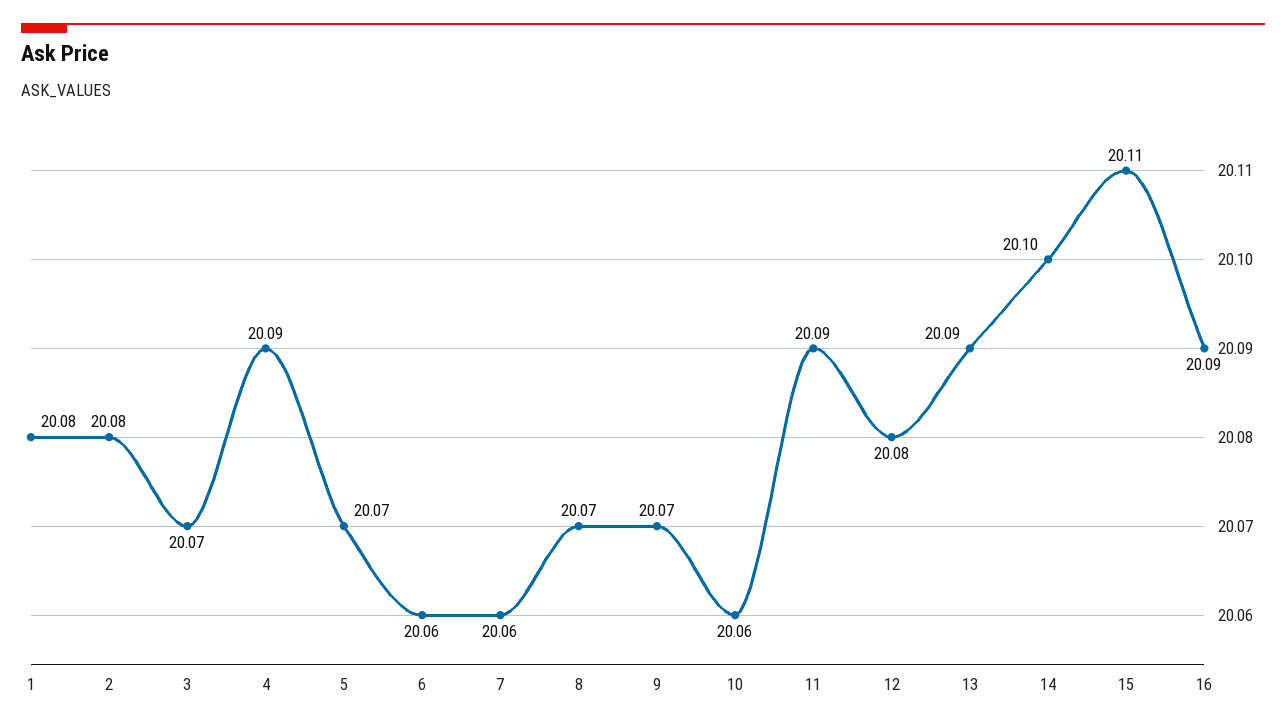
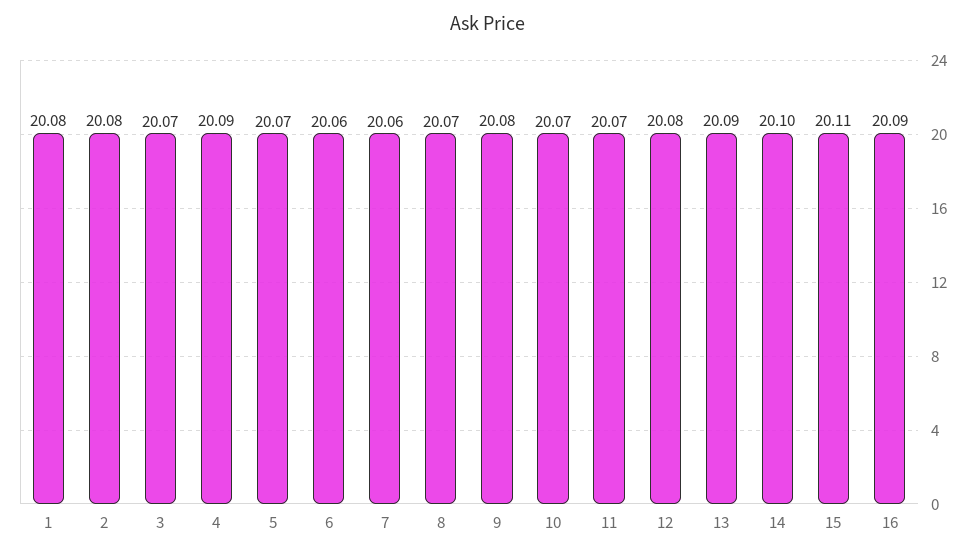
  {
    "1": 20.08,
    "2": 20.08,
    "3": 20.07,
    "4": 20.09,
    "5": 20.07,
    "6": 20.06,
    "7": 20.06,
    "8": 20.07,
-   "9": 20.07,
+   "9": 20.08,
-   "10": 20.06,
+   "10": 20.07,
-   "11": 20.09,
+   "11": 20.07,
    "12": 20.08,
    "13": 20.09,
    "14": 20.1,
    "15": 20.11,
    "16": 20.09
  }

